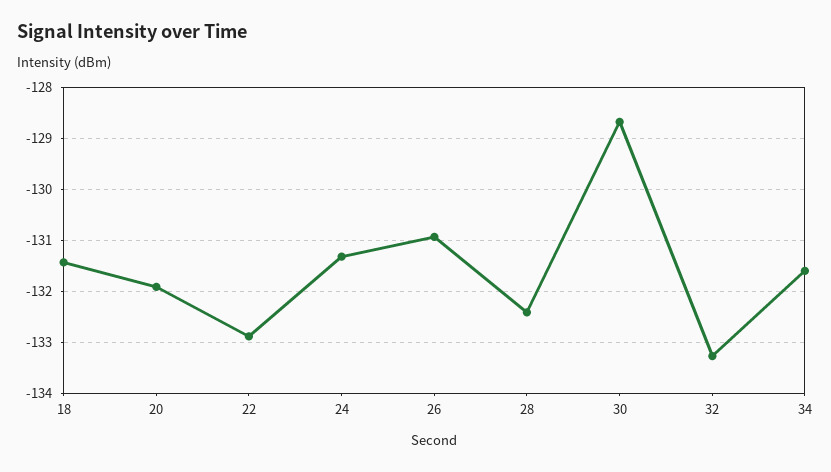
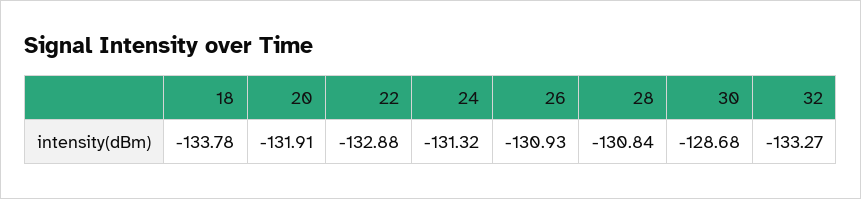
  {
-   "18": -131.4,
+   "18": -133.78,
    "20": -131.91,
    "22": -132.88,
    "24": -131.32,
    "26": -130.93,
-   "28": -132.4,
+   "28": -130.84,
    "30": -128.68,
-   "32": -133.27,
+   "32": -133.27
-   "34": -131.6
  }

